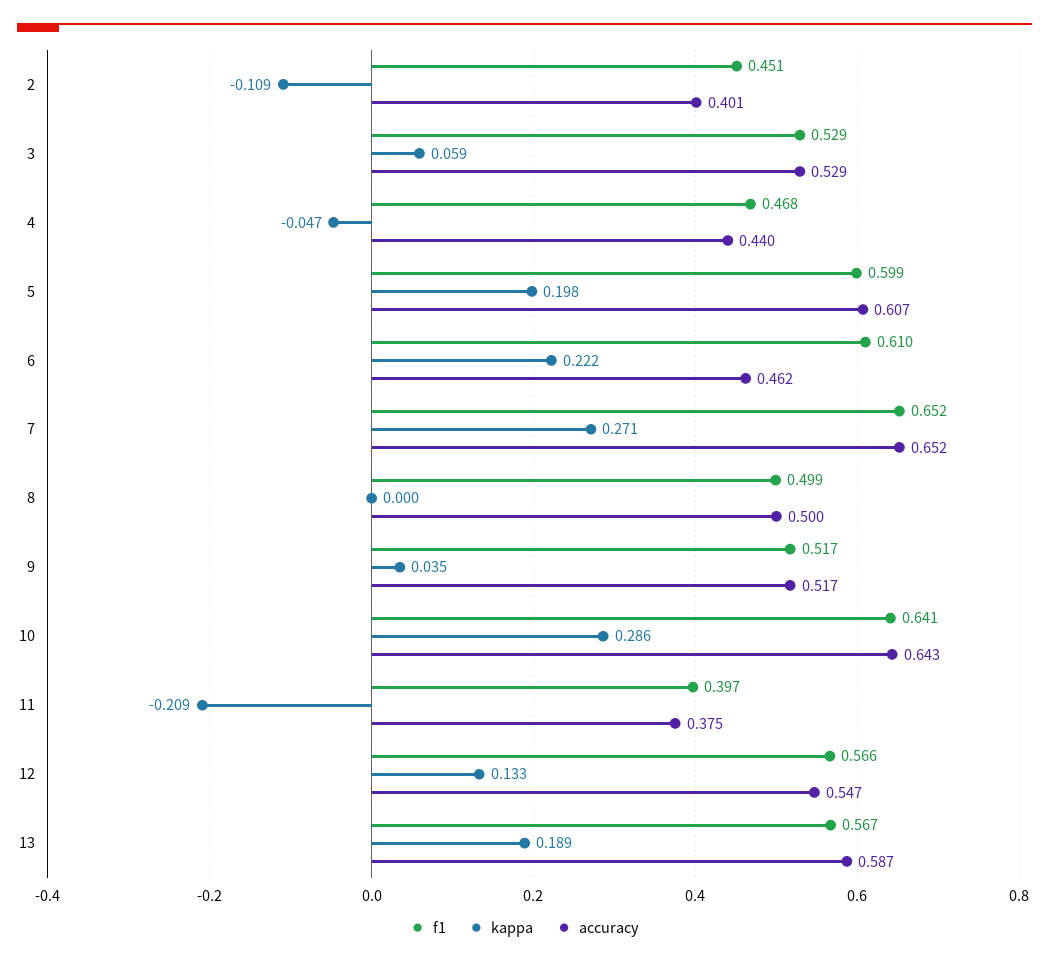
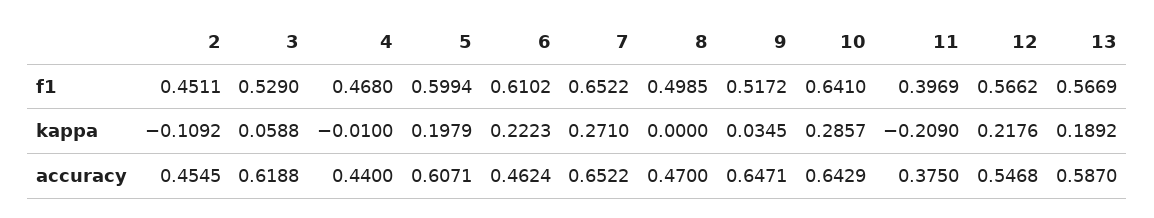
  {
    "f1": {
      "2": 0.4511,
      "3": 0.529,
      "4": 0.468,
      "5": 0.5994,
      "6": 0.6102,
      "7": 0.6522,
      "8": 0.4985,
      "9": 0.5172,
      "10": 0.641,
      "11": 0.3969,
      "12": 0.5662,
      "13": 0.5669
    },
    "kappa": {
      "2": -0.1092,
      "3": 0.0588,
-     "4": -0.047,
+     "4": -0.01,
      "5": 0.1979,
      "6": 0.2223,
      "7": 0.271,
      "8": 0,
      "9": 0.0345,
      "10": 0.2857,
      "11": -0.209,
-     "12": 0.133,
+     "12": 0.2176,
      "13": 0.1892
    },
    "accuracy": {
-     "2": 0.401,
+     "2": 0.4545,
-     "3": 0.529,
+     "3": 0.6188,
      "4": 0.44,
      "5": 0.6071,
      "6": 0.4624,
      "7": 0.6522,
-     "8": 0.5,
+     "8": 0.47,
-     "9": 0.517,
+     "9": 0.6471,
      "10": 0.6429,
      "11": 0.375,
      "12": 0.5468,
      "13": 0.587
    }
  }

